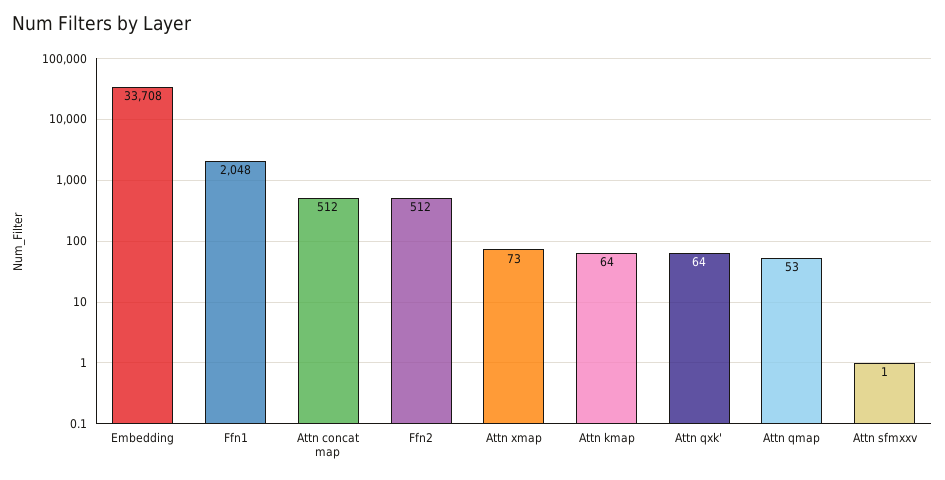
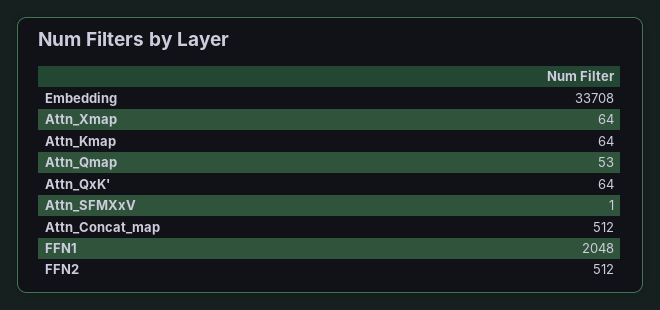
  {
    "Embedding": 33708,
    "Ffn1": 2048,
    "Attn concat map": 512,
    "Ffn2": 512,
-   "Attn xmap": 73,
+   "Attn xmap": 64,
    "Attn kmap": 64,
    "Attn qxk'": 64,
    "Attn qmap": 53,
    "Attn sfmxxv": 1
  }

